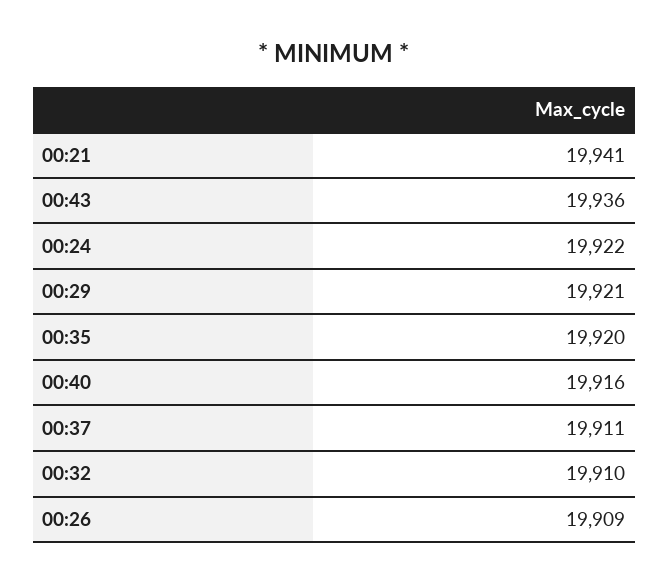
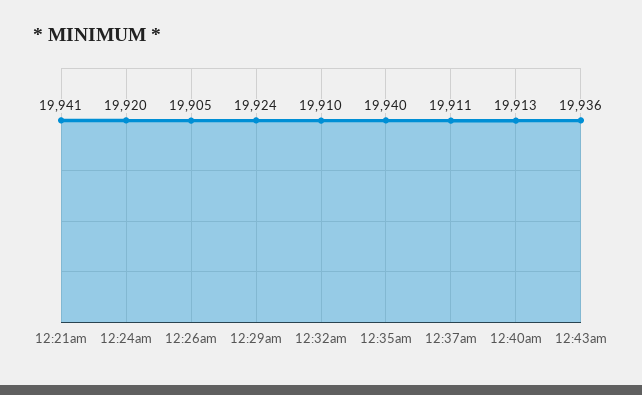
  {
    "00:21": 19941,
    "00:43": 19936,
-   "00:24": 19922,
+   "00:24": 19920,
-   "00:29": 19921,
+   "00:29": 19924,
-   "00:35": 19920,
+   "00:35": 19940,
-   "00:40": 19916,
+   "00:40": 19913,
    "00:37": 19911,
    "00:32": 19910,
-   "00:26": 19909
+   "00:26": 19905
  }

